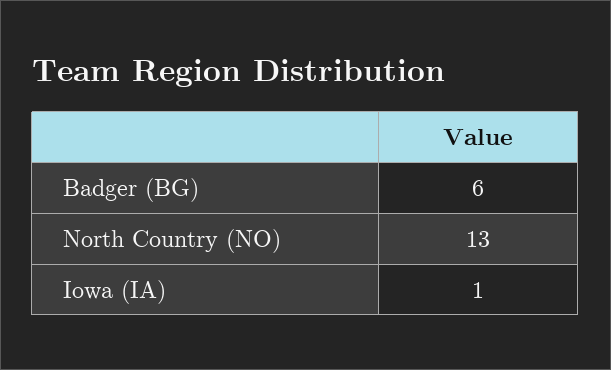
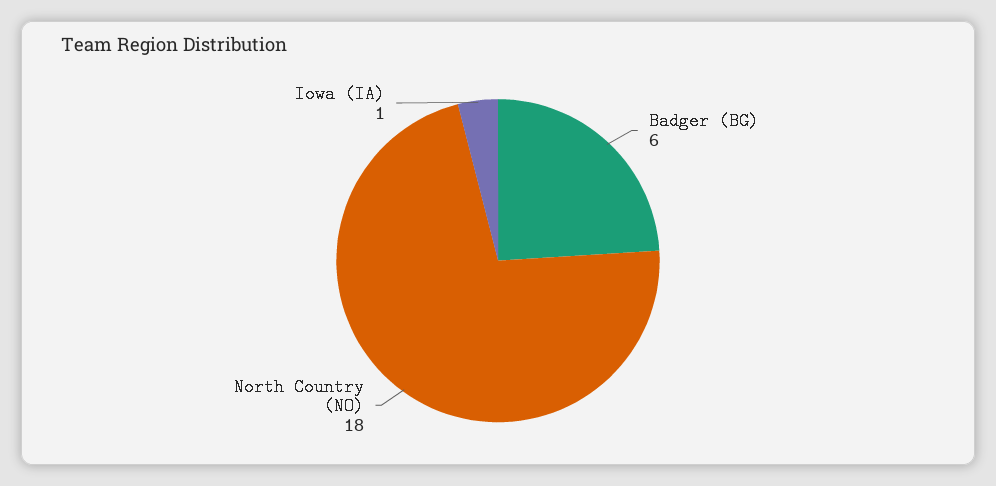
  {
    "Badger (BG)": 6,
-   "North Country (NO)": 13,
+   "North Country (NO)": 18,
    "Iowa (IA)": 1
  }

